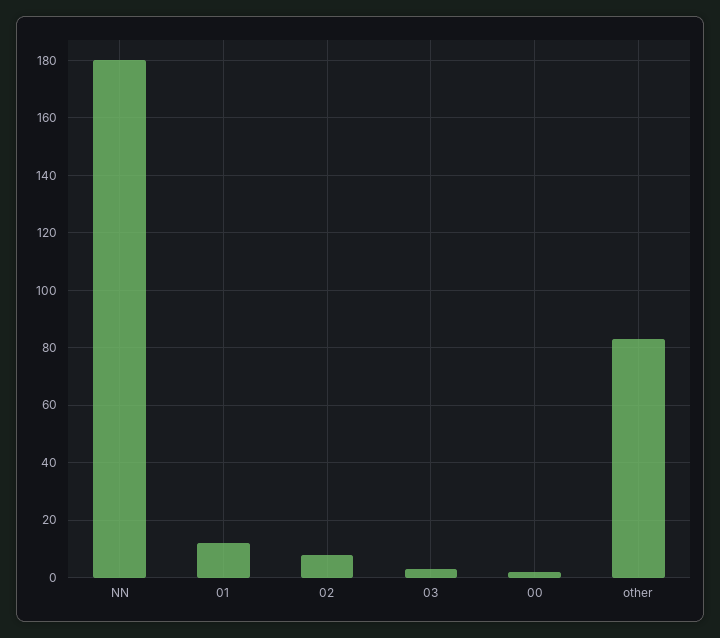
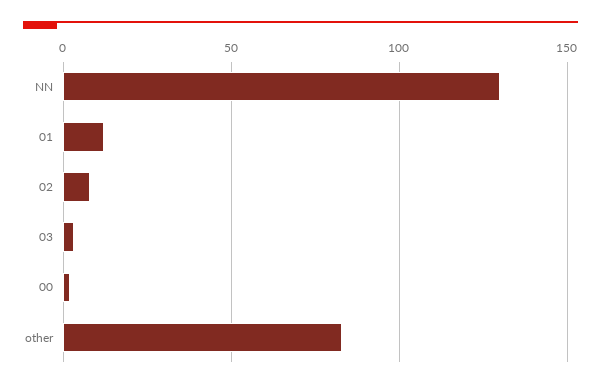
  {
-   "NN": 180,
+   "NN": 130,
    "01": 10,
    "02": 10,
    "03": 5,
    "00": 0,
    "other": 85
  }

